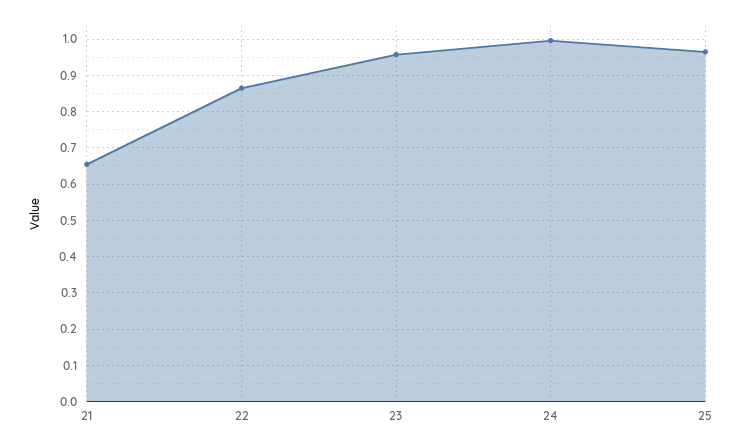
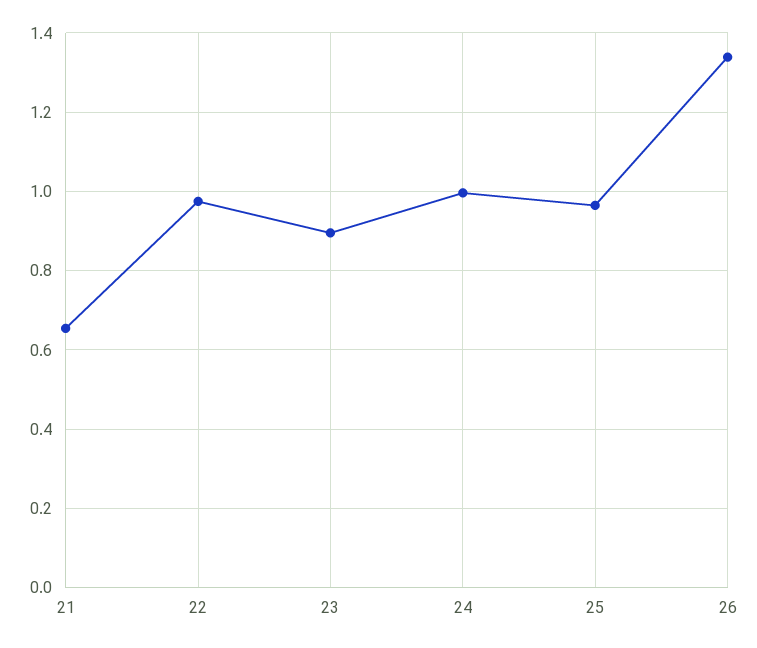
  {
    "21": 0.66,
-   "22": 0.86,
+   "22": 0.98,
-   "23": 0.96,
+   "23": 0.9,
    "24": 1,
-   "25": 0.96
+   "25": 0.96,
+   "26": 1.34
  }

